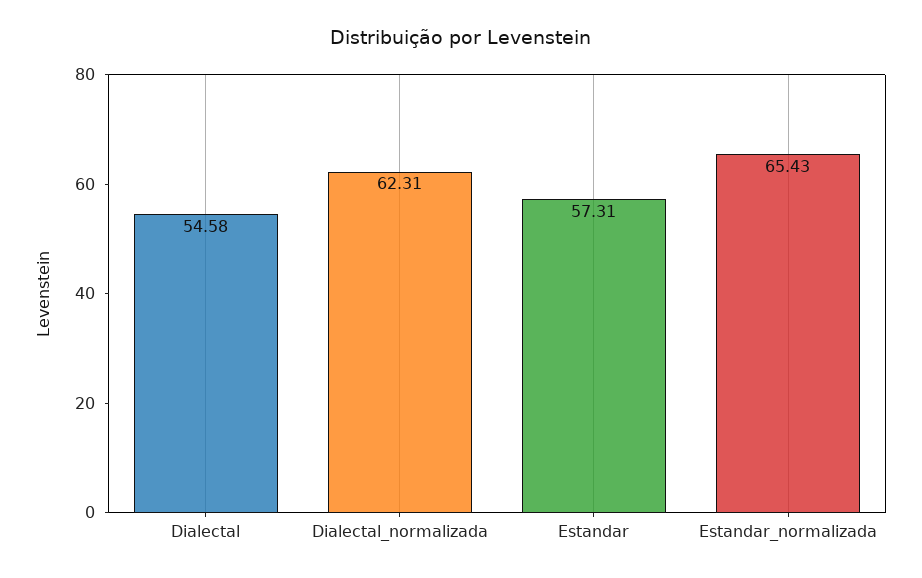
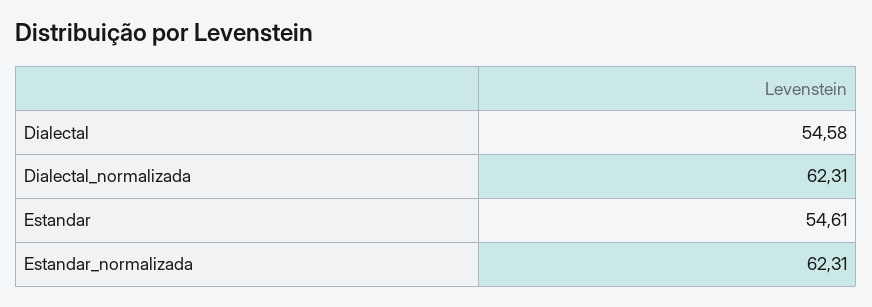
  {
    "Dialectal": 54.58,
    "Dialectal_normalizada": 62.31,
-   "Estandar": 57.31,
+   "Estandar": 54.61,
-   "Estandar_normalizada": 65.43
+   "Estandar_normalizada": 62.31
  }

